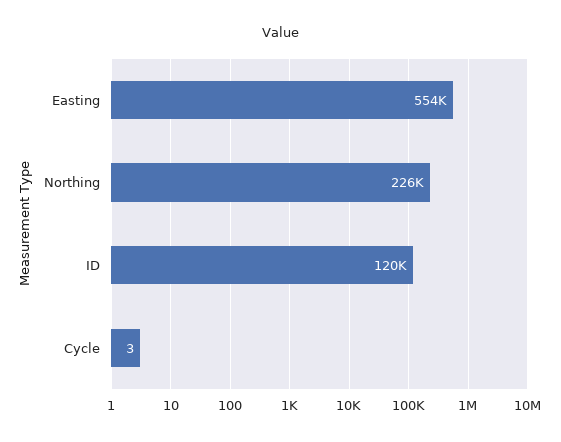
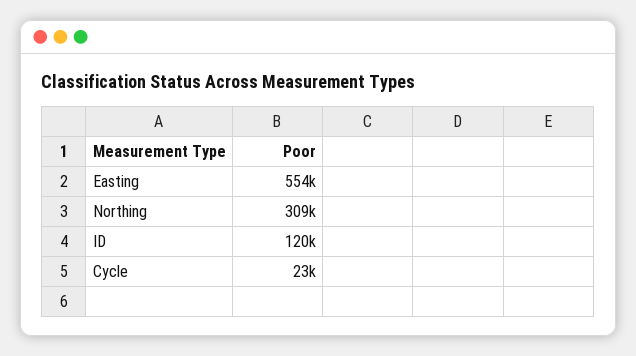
  {
    "Easting": 554000,
-   "Northing": 226000,
+   "Northing": 309000,
    "ID": 120000,
-   "Cycle": 3
+   "Cycle": 23000
  }

